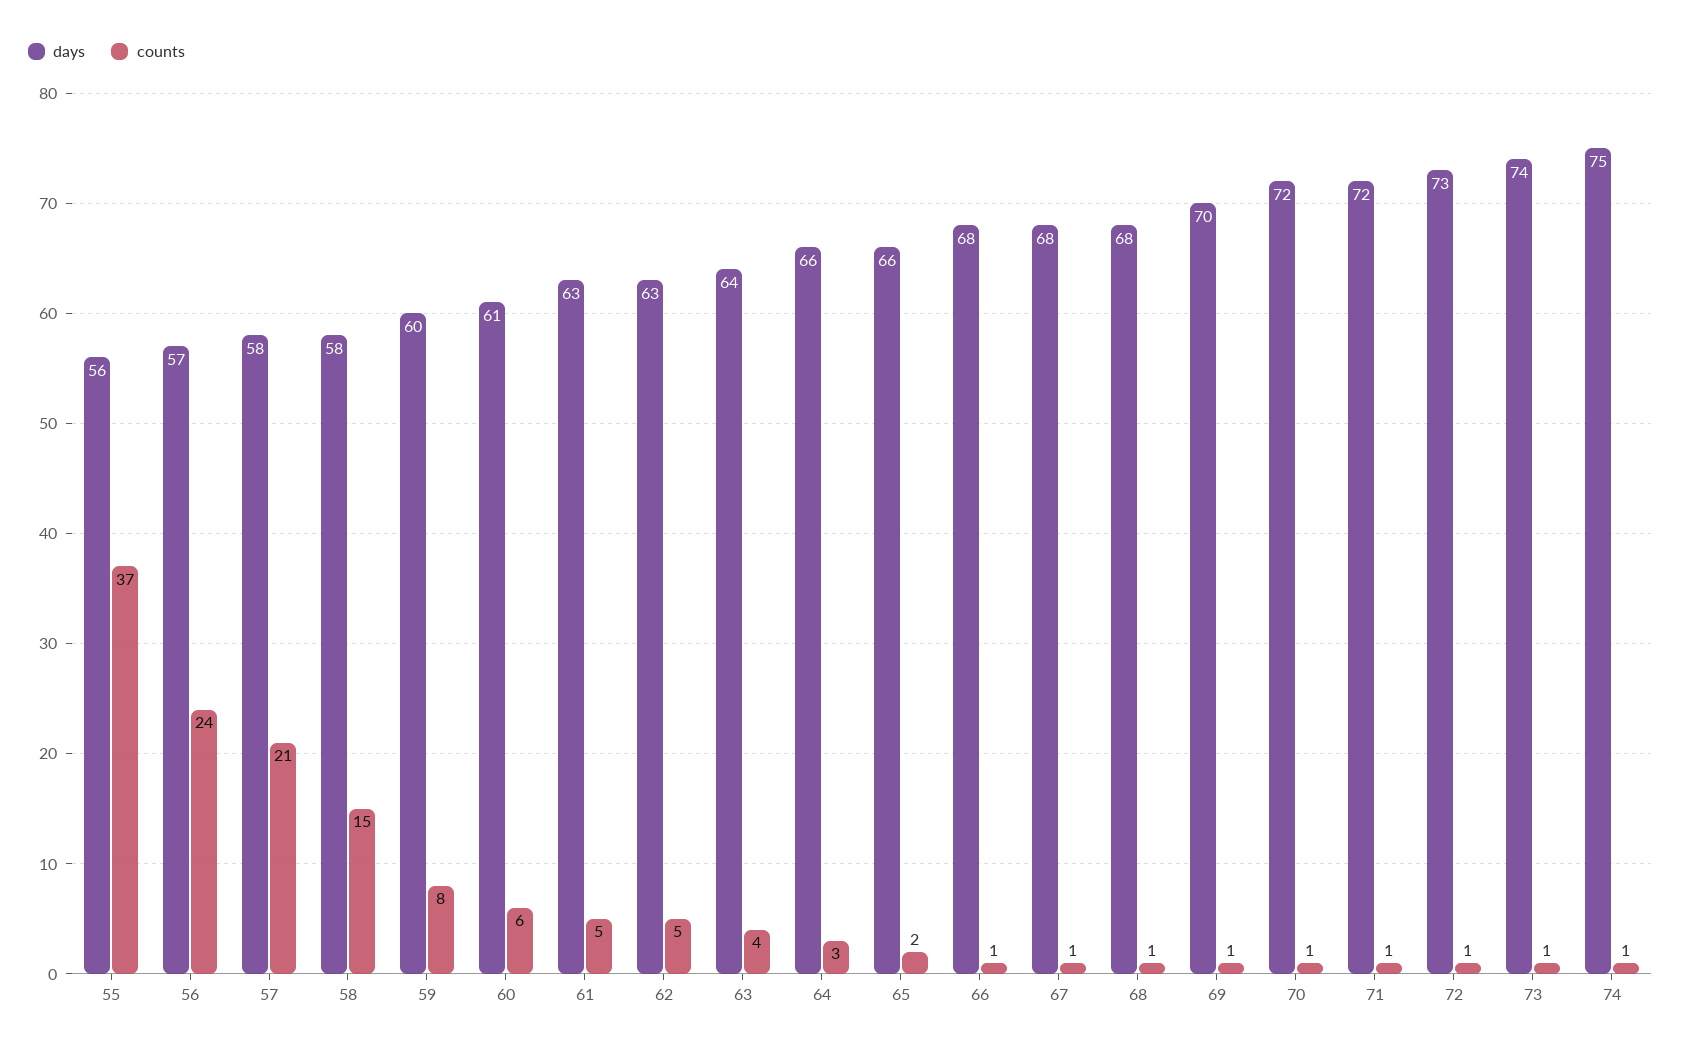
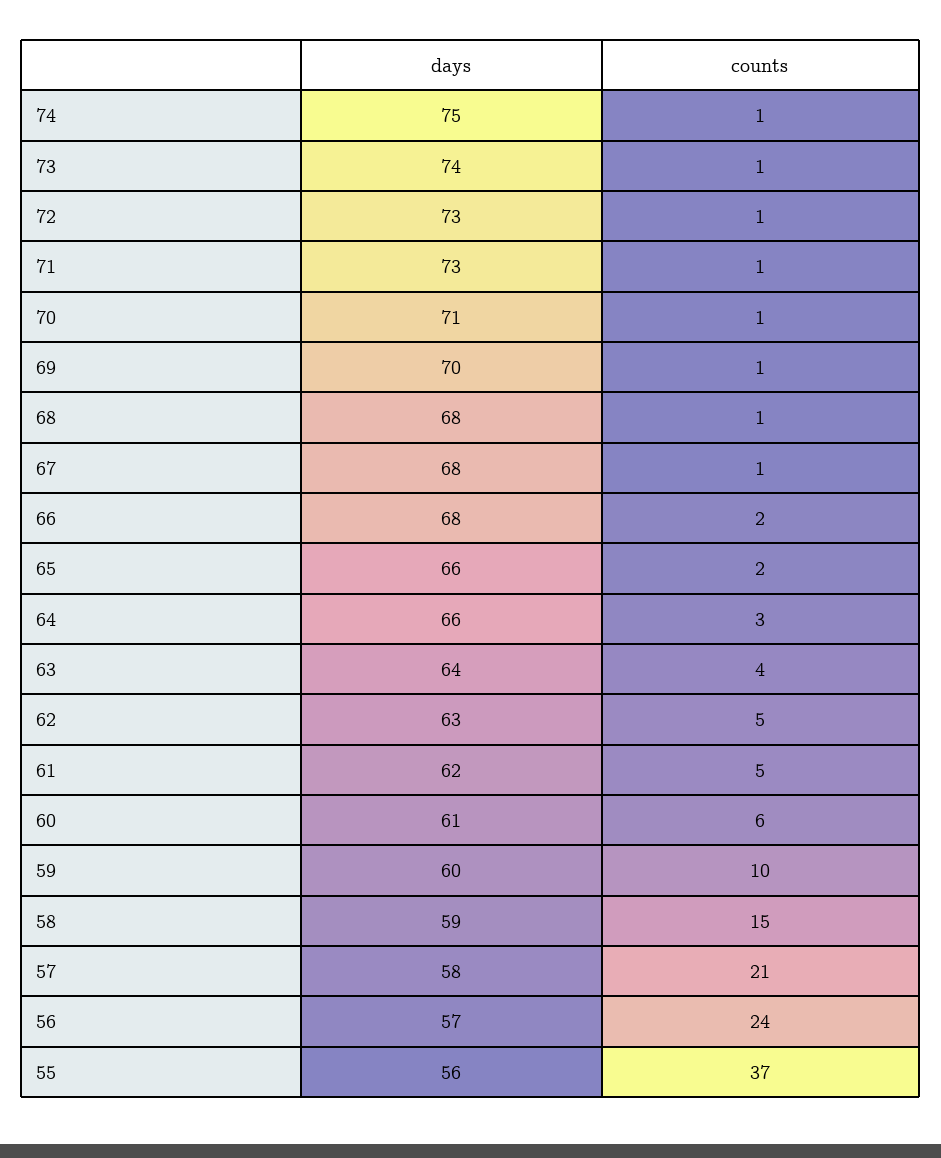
  {
    "days": {
      "55": 56,
      "56": 57,
      "57": 58,
-     "58": 58,
+     "58": 59,
      "59": 60,
      "60": 61,
-     "61": 63,
+     "61": 62,
      "62": 63,
      "63": 64,
      "64": 66,
      "65": 66,
      "66": 68,
      "67": 68,
      "68": 68,
      "69": 70,
-     "70": 72,
+     "70": 71,
-     "71": 72,
+     "71": 73,
      "72": 73,
      "73": 74,
      "74": 75
    },
    "counts": {
      "55": 37,
      "56": 24,
      "57": 21,
      "58": 15,
-     "59": 8,
+     "59": 10,
      "60": 6,
      "61": 5,
      "62": 5,
      "63": 4,
      "64": 3,
      "65": 2,
-     "66": 1,
+     "66": 2,
      "67": 1,
      "68": 1,
      "69": 1,
      "70": 1,
      "71": 1,
      "72": 1,
      "73": 1,
      "74": 1
    }
  }

